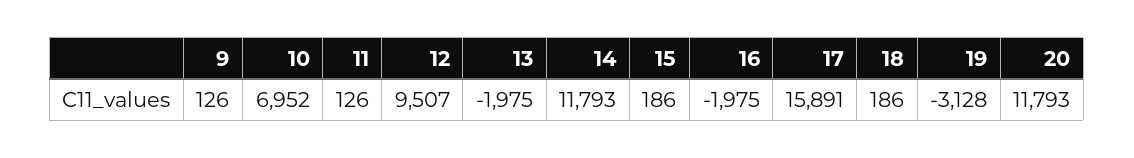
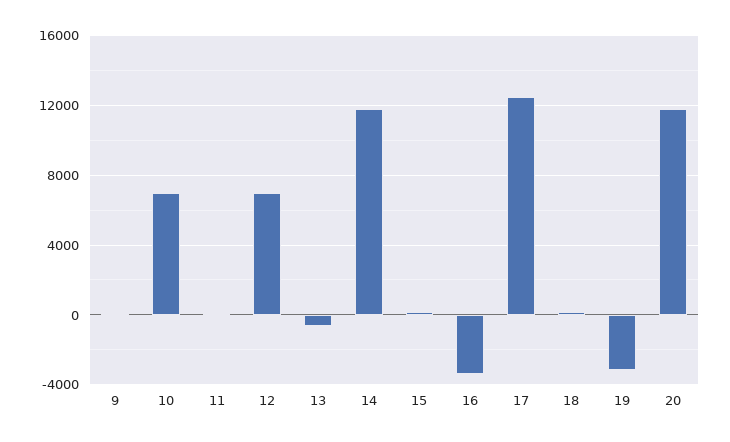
  {
    "9": 126,
    "10": 6952,
    "11": 126,
-   "12": 9507,
+   "12": 7000,
-   "13": -1975,
+   "13": -500,
    "14": 11793,
    "15": 186,
-   "16": -1975,
+   "16": -3500,
-   "17": 15891,
+   "17": 12500,
    "18": 186,
    "19": -3128,
    "20": 11793
  }

